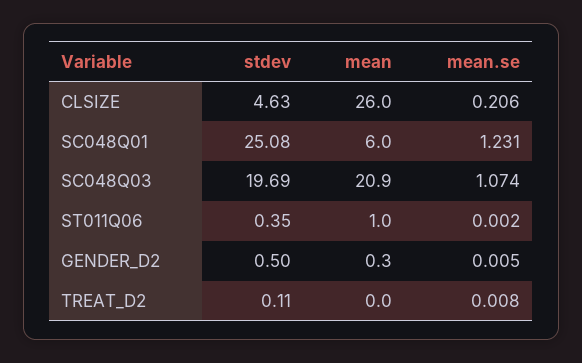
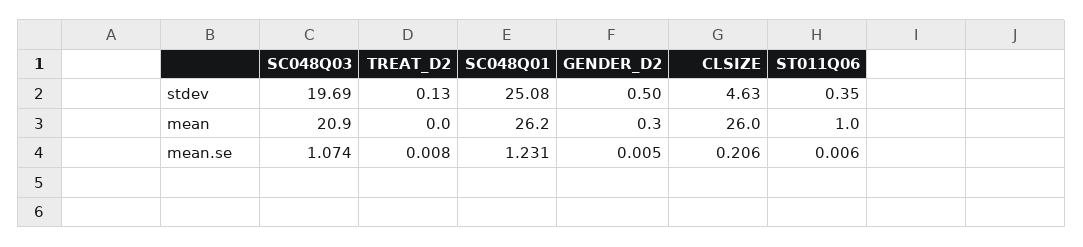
  {
    "stdev": {
      "CLSIZE": 4.63,
      "SC048Q01": 25.08,
      "SC048Q03": 19.69,
      "ST011Q06": 0.35,
      "GENDER_D2": 0.5,
-     "TREAT_D2": 0.11
+     "TREAT_D2": 0.13
    },
    "mean": {
      "CLSIZE": 26,
-     "SC048Q01": 6,
+     "SC048Q01": 26.2,
      "SC048Q03": 20.9,
      "ST011Q06": 1,
      "GENDER_D2": 0.3,
      "TREAT_D2": 0
    },
    "mean.se": {
      "CLSIZE": 0.206,
      "SC048Q01": 1.231,
      "SC048Q03": 1.074,
-     "ST011Q06": 0.002,
+     "ST011Q06": 0.006,
      "GENDER_D2": 0.005,
      "TREAT_D2": 0.008
    }
  }

